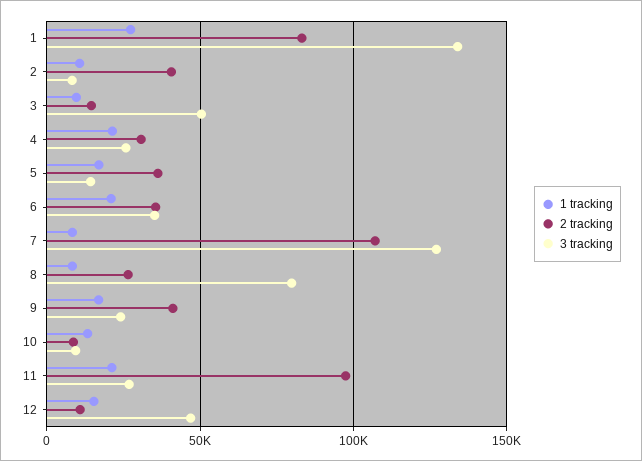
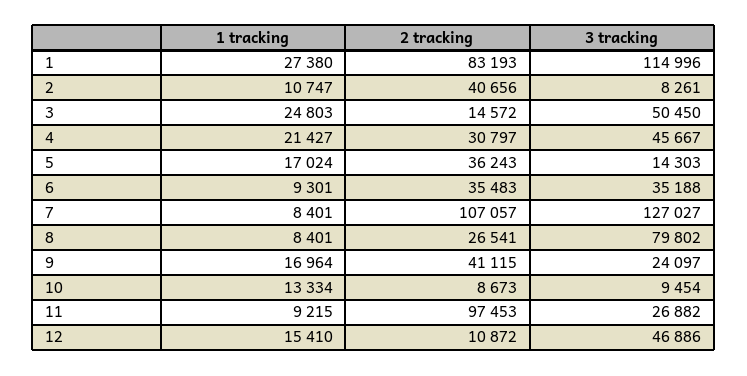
  {
    "1 tracking": {
      "1": 27380,
      "2": 10747,
-     "3": 10000,
+     "3": 24803,
      "4": 21427,
      "5": 17024,
-     "6": 20000,
+     "6": 9301,
      "7": 8401,
      "8": 8401,
      "9": 16964,
      "10": 13334,
-     "11": 20000,
+     "11": 9215,
      "12": 15410
    },
    "2 tracking": {
      "1": 83193,
      "2": 40656,
      "3": 14572,
      "4": 30797,
      "5": 36243,
      "6": 35483,
      "7": 107057,
      "8": 26541,
      "9": 41115,
      "10": 8673,
      "11": 97453,
      "12": 10872
    },
    "3 tracking": {
-     "1": 135000,
+     "1": 114996,
      "2": 8261,
      "3": 50450,
-     "4": 25000,
+     "4": 45667,
      "5": 14303,
      "6": 35188,
      "7": 127027,
      "8": 79802,
      "9": 24097,
      "10": 9454,
      "11": 26882,
      "12": 46886
    }
  }

